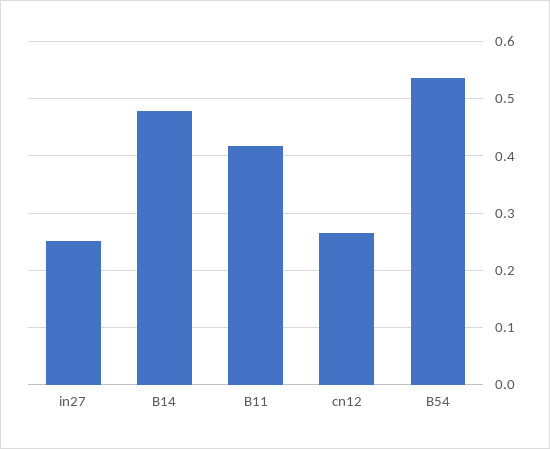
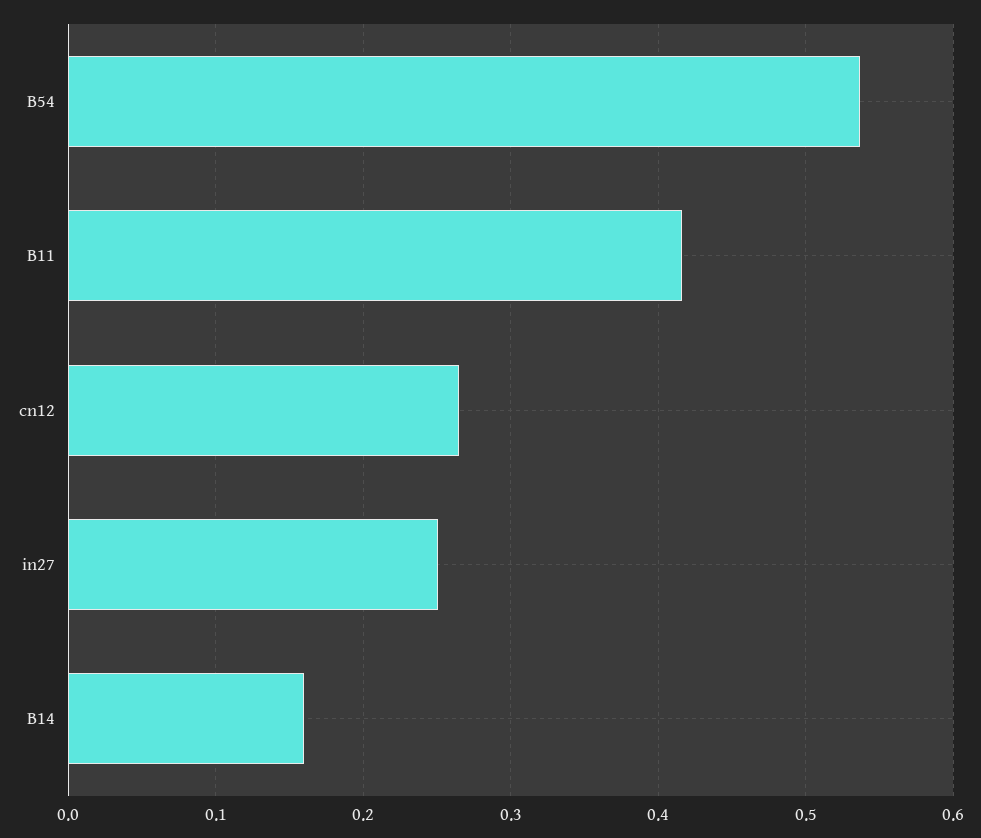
  {
    "in27": 0.25,
-   "B14": 0.48,
+   "B14": 0.16,
    "B11": 0.42,
    "cn12": 0.26,
    "B54": 0.54
  }

